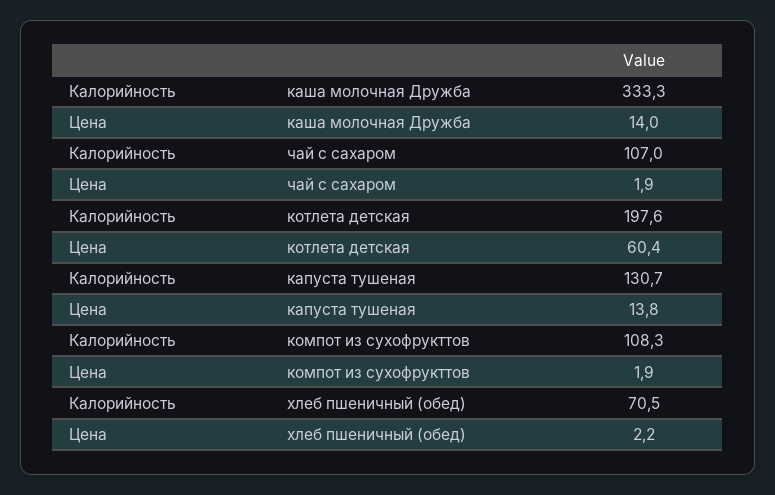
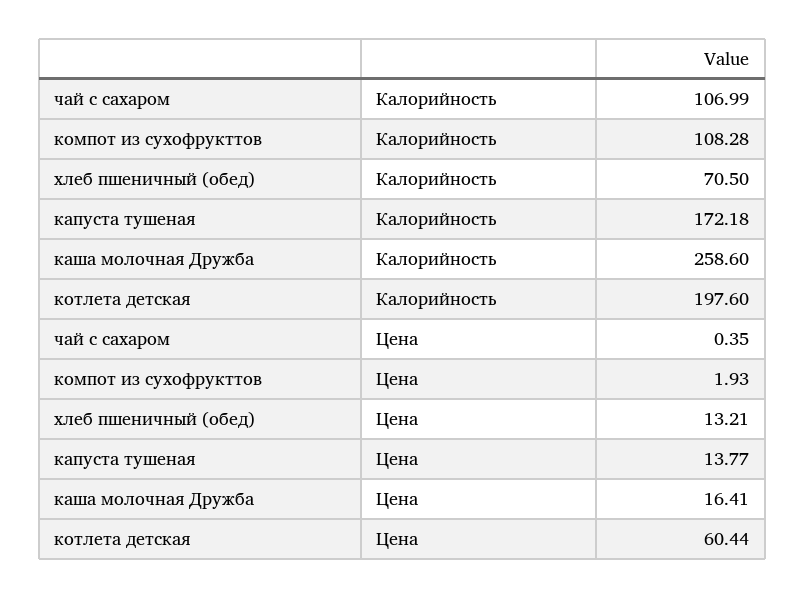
  {
    "Калорийность": {
-     "каша молочная Дружба": 333.3,
+     "каша молочная Дружба": 258.6,
      "чай с сахаром": 106.99,
      "котлета детская": 197.6,
-     "капуста тушеная": 130.7,
+     "капуста тушеная": 172.18,
      "компот из сухофрукттов": 108.28,
      "хлеб пшеничный (обед)": 70.5
    },
    "Цена": {
-     "каша молочная Дружба": 14,
+     "каша молочная Дружба": 16.41,
-     "чай с сахаром": 1.9,
+     "чай с сахаром": 0.35,
      "котлета детская": 60.44,
      "капуста тушеная": 13.77,
      "компот из сухофрукттов": 1.93,
-     "хлеб пшеничный (обед)": 2.2
+     "хлеб пшеничный (обед)": 13.21
    }
  }

